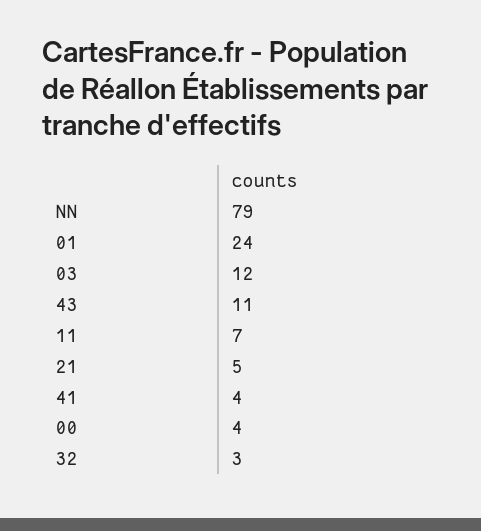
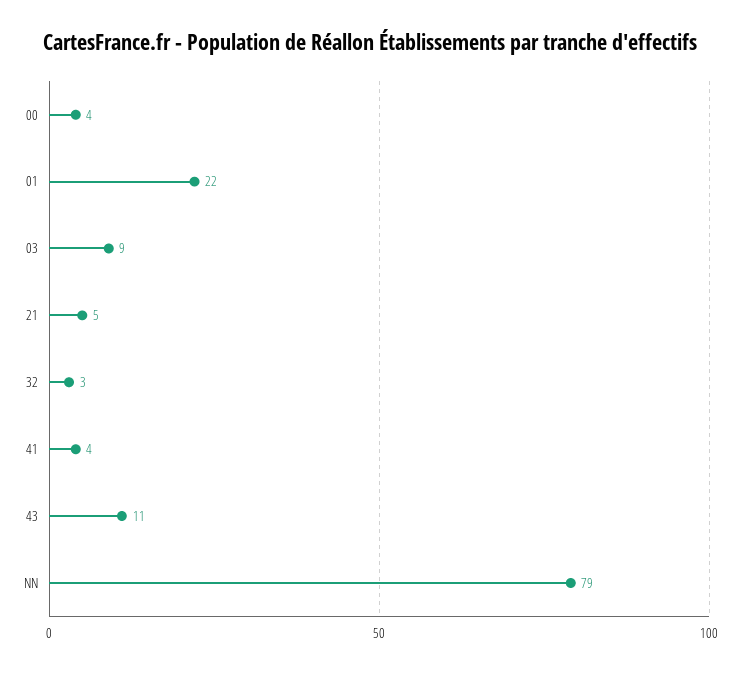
  {
    "NN": 79,
-   "01": 24,
+   "01": 22,
-   "03": 12,
+   "03": 9,
    "43": 11,
-   "11": 7,
    "21": 5,
    "41": 4,
    "00": 4,
    "32": 3
  }

